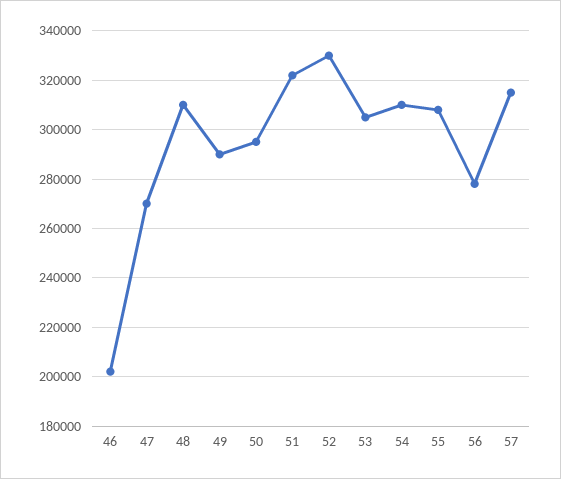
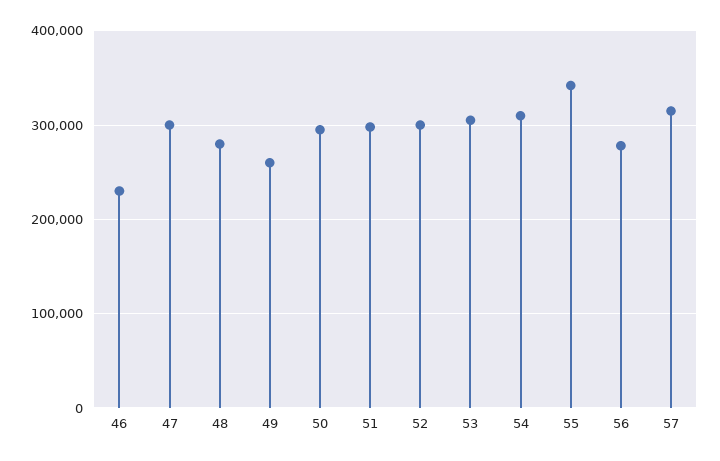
  {
-   "46": 202500,
+   "46": 230000,
-   "47": 270000,
+   "47": 300000,
-   "48": 310000,
+   "48": 280000,
-   "49": 290000,
+   "49": 260000,
    "50": 295000,
-   "51": 322500,
+   "51": 300000,
-   "52": 330000,
+   "52": 300000,
    "53": 305000,
    "54": 310000,
-   "55": 307500,
+   "55": 340000,
    "56": 277500,
    "57": 315000
  }

